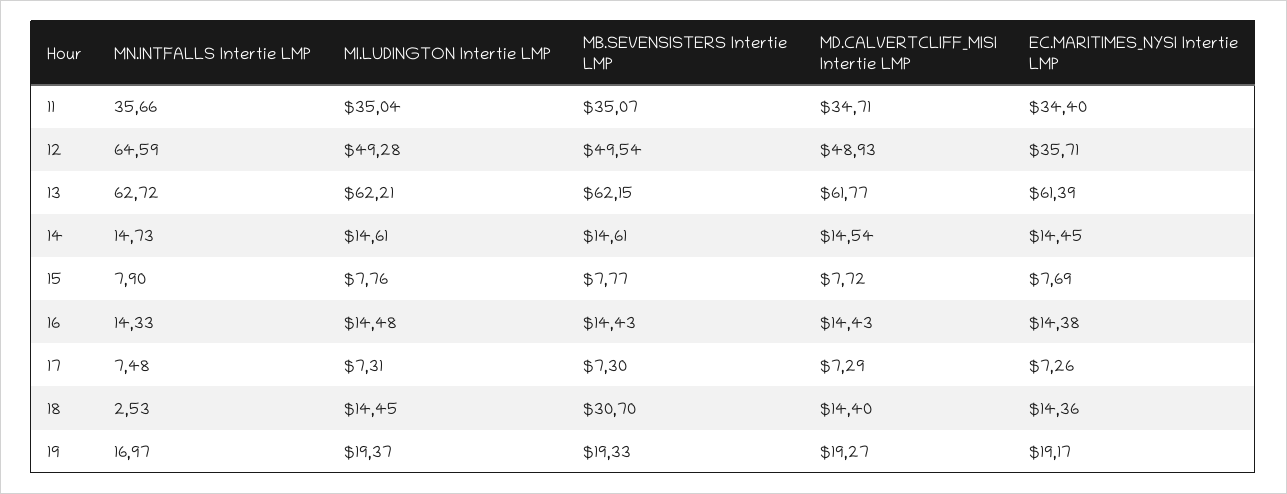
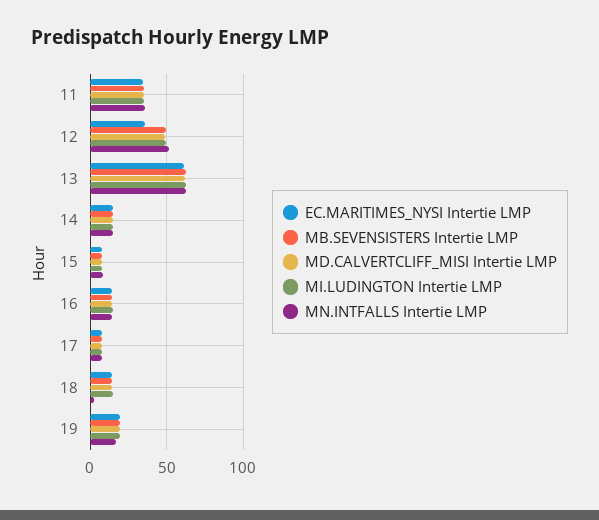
  {
    "MN.INTFALLS Intertie LMP": {
      "11": 35.66,
-     "12": 64.59,
+     "12": 50,
      "13": 62.72,
      "14": 14.73,
      "15": 7.9,
      "16": 14.33,
      "17": 7.48,
      "18": 2.53,
      "19": 16.97
    },
    "MI.LUDINGTON Intertie LMP": {
      "11": 35.04,
      "12": 49.28,
      "13": 62.21,
      "14": 14.61,
      "15": 7.76,
      "16": 14.48,
      "17": 7.31,
      "18": 14.45,
      "19": 19.37
    },
    "MB.SEVENSISTERS Intertie LMP": {
      "11": 35.07,
      "12": 49.54,
      "13": 62.15,
      "14": 14.61,
      "15": 7.77,
      "16": 14.43,
      "17": 7.3,
-     "18": 30.7,
+     "18": 15,
      "19": 19.33
    },
    "MD.CALVERTCLIFF_MISI Intertie LMP": {
      "11": 34.71,
      "12": 48.93,
      "13": 61.77,
      "14": 14.54,
      "15": 7.72,
      "16": 14.43,
      "17": 7.29,
      "18": 14.4,
      "19": 19.27
    },
    "EC.MARITIMES_NYSI Intertie LMP": {
      "11": 34.4,
      "12": 35.71,
      "13": 61.39,
      "14": 14.45,
      "15": 7.69,
      "16": 14.38,
      "17": 7.26,
      "18": 14.36,
      "19": 19.17
    }
  }

